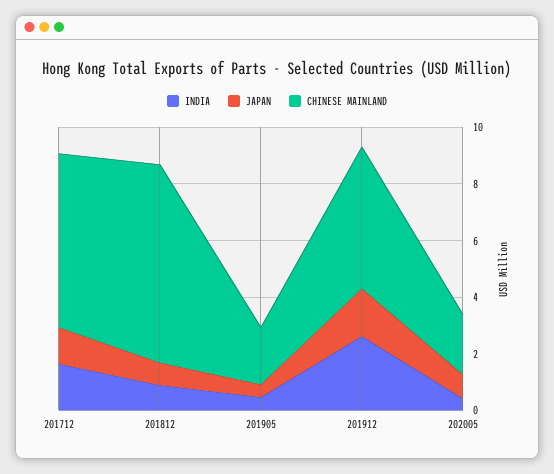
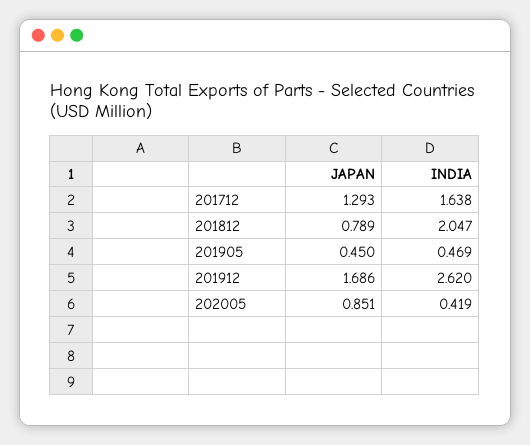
  {
    "INDIA": {
      "201712": 1.638,
-     "201812": 1,
+     "201812": 2.047,
      "201905": 0.469,
      "201912": 2.62,
      "202005": 0.419
    },
    "JAPAN": {
      "201712": 1.293,
      "201812": 0.789,
      "201905": 0.45,
      "201912": 1.686,
      "202005": 0.851
-   },
+   }
-   "CHINESE MAINLAND": {
-     "201712": 6,
-     "201812": 7,
-     "201905": 2,
-     "201912": 5,
-     "202005": 2
-   }
  }

